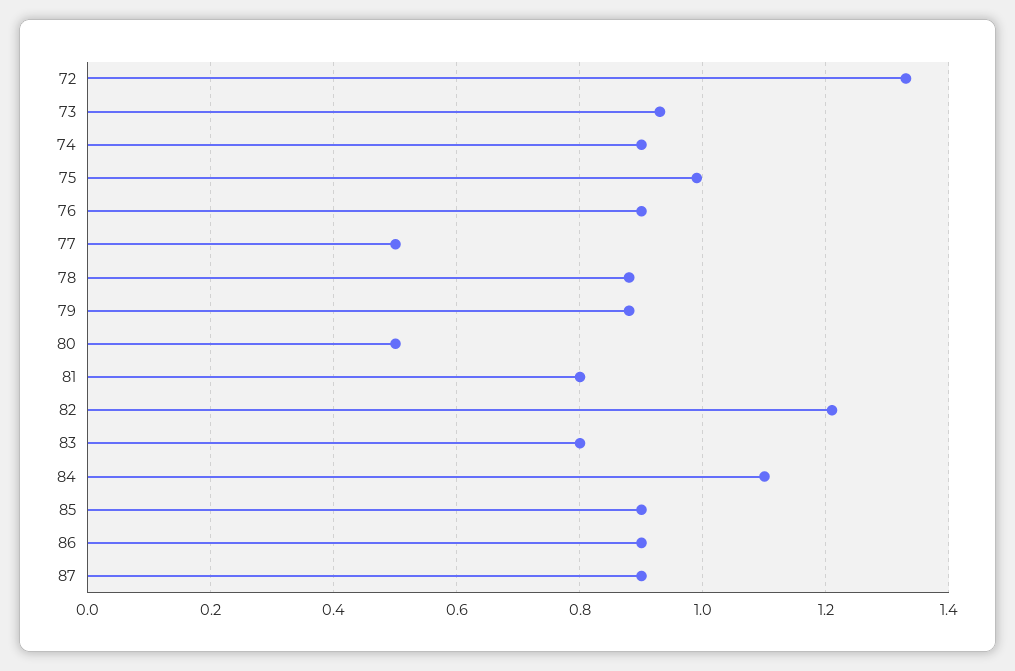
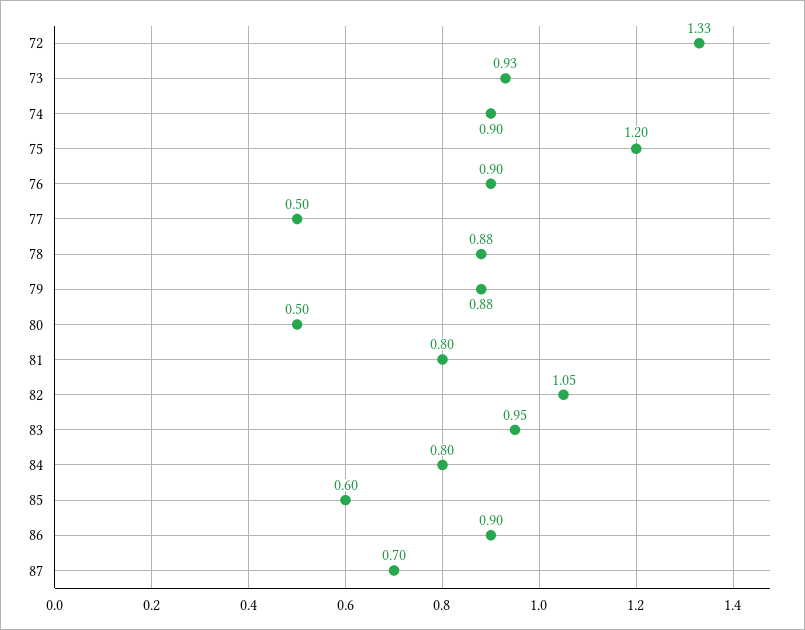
  {
    "72": 1.33,
    "73": 0.93,
    "74": 0.9,
-   "75": 1,
+   "75": 1.2,
    "76": 0.9,
    "77": 0.5,
    "78": 0.88,
    "79": 0.88,
    "80": 0.5,
    "81": 0.8,
-   "82": 1.2,
+   "82": 1.05,
-   "83": 0.8,
+   "83": 0.95,
-   "84": 1.1,
+   "84": 0.8,
-   "85": 0.9,
+   "85": 0.6,
    "86": 0.9,
-   "87": 0.9
+   "87": 0.7
  }

